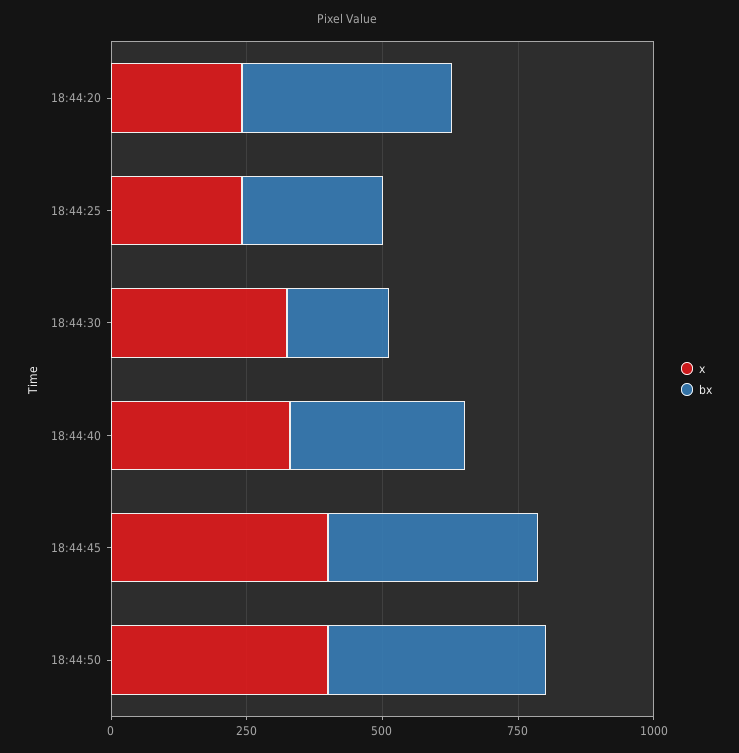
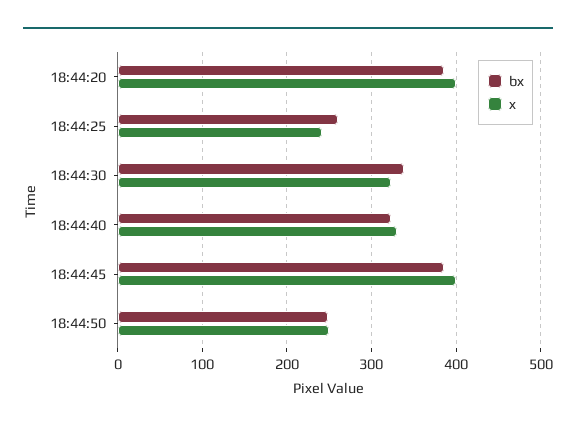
  {
    "x": {
-     "18:44:20": 250,
+     "18:44:20": 400,
      "18:44:25": 240,
      "18:44:30": 320,
      "18:44:40": 330,
      "18:44:45": 400,
-     "18:44:50": 400
+     "18:44:50": 250
    },
    "bx": {
      "18:44:20": 390,
      "18:44:25": 260,
-     "18:44:30": 200,
+     "18:44:30": 340,
      "18:44:40": 320,
      "18:44:45": 390,
-     "18:44:50": 400
+     "18:44:50": 250
    }
  }

